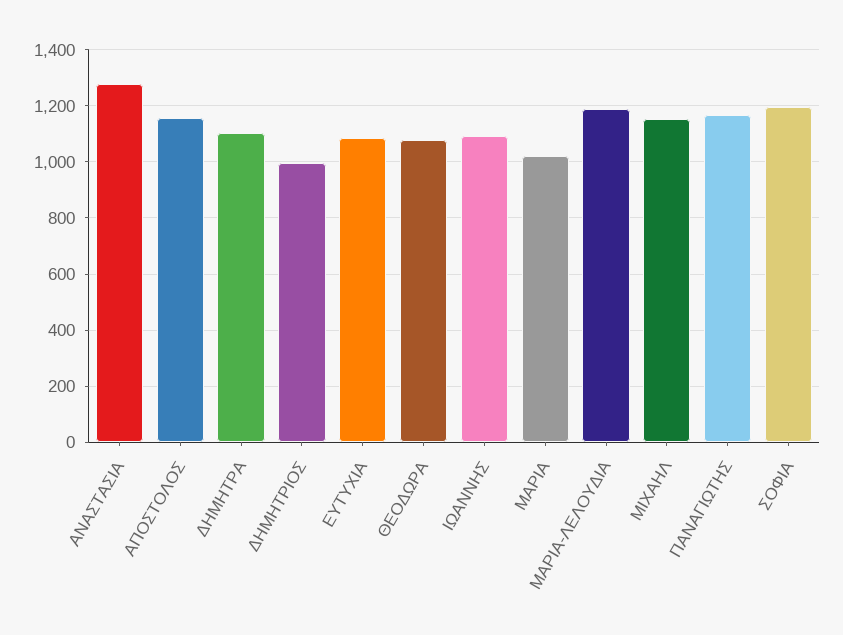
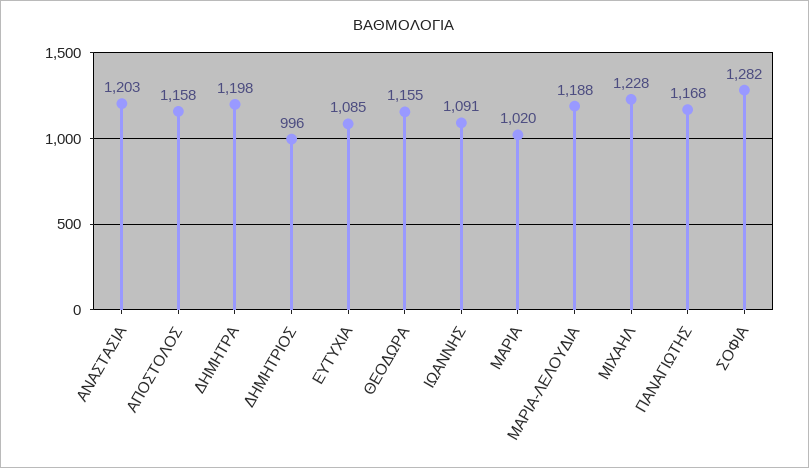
  {
-   "ΑΝΑΣΤΑΣΙΑ": 1275,
+   "ΑΝΑΣΤΑΣΙΑ": 1203,
    "ΑΠΟΣΤΟΛΟΣ": 1158,
-   "ΔΗΜΗΤΡΑ": 1100,
+   "ΔΗΜΗΤΡΑ": 1198,
    "ΔΗΜΗΤΡΙΟΣ": 996,
    "ΕΥΤΥΧΙΑ": 1085,
-   "ΘΕΟΔΩΡΑ": 1075,
+   "ΘΕΟΔΩΡΑ": 1155,
    "ΙΩΑΝΝΗΣ": 1091,
    "ΜΑΡΙΑ": 1020,
    "ΜΑΡΙΑ-ΛΕΛΟΥΔΙΑ": 1188,
-   "ΜΙΧΑΗΛ": 1150,
+   "ΜΙΧΑΗΛ": 1228,
    "ΠΑΝΑΓΙΩΤΗΣ": 1168,
-   "ΣΟΦΙΑ": 1200
+   "ΣΟΦΙΑ": 1282
  }

